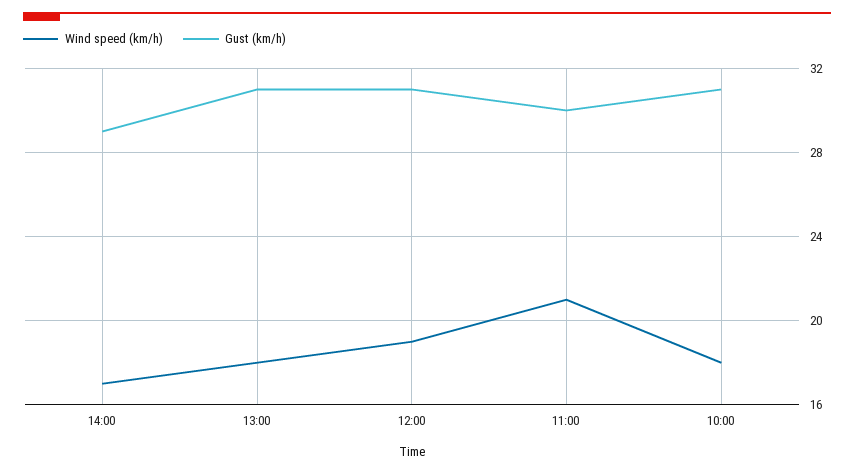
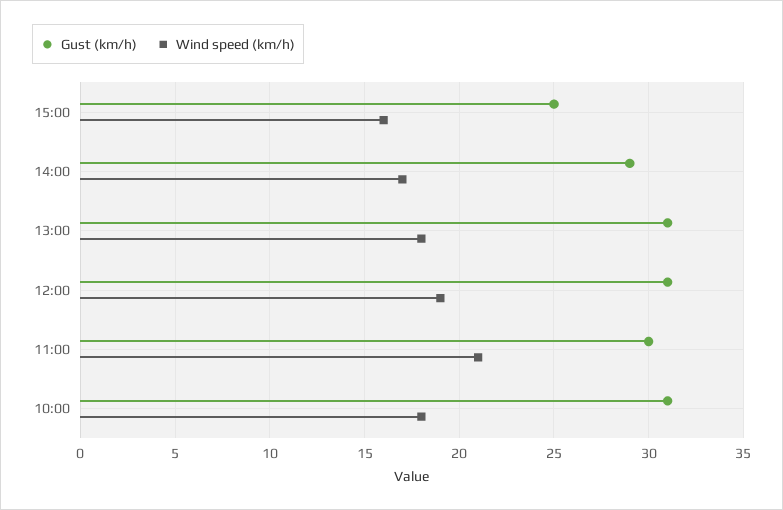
  {
    "Wind speed (km/h)": {
      "14:00": 17,
      "13:00": 18,
      "12:00": 19,
      "11:00": 21,
-     "10:00": 18
+     "10:00": 18,
+     "15:00": 16
    },
    "Gust (km/h)": {
      "14:00": 29,
      "13:00": 31,
      "12:00": 31,
      "11:00": 30,
-     "10:00": 31
+     "10:00": 31,
+     "15:00": 25
    }
  }

